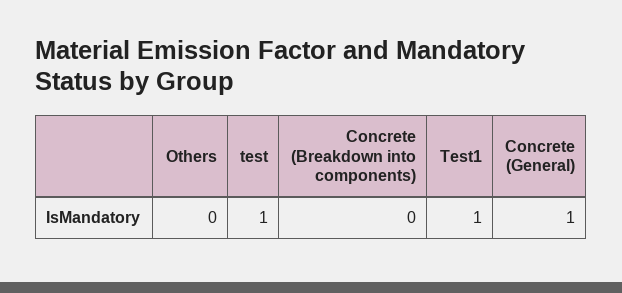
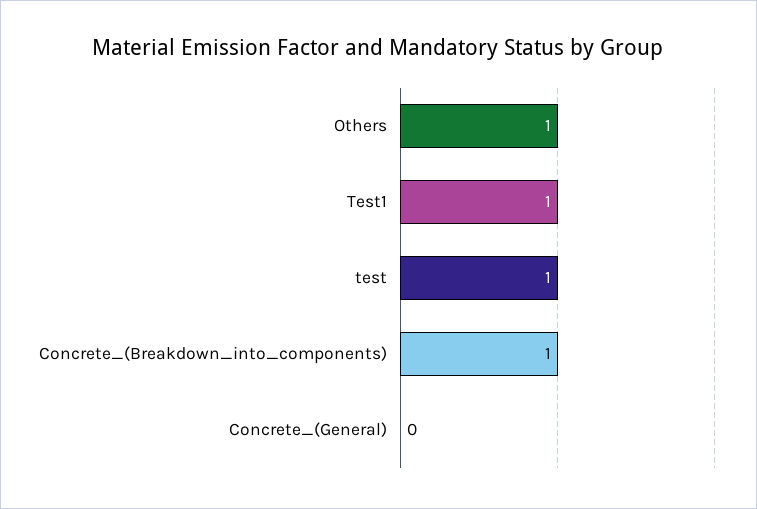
  {
-   "Others": 0,
+   "Others": 1,
    "test": 1,
-   "Concrete (Breakdown into components)": 0,
+   "Concrete (Breakdown into components)": 1,
    "Test1": 1,
-   "Concrete (General)": 1
+   "Concrete (General)": 0
  }

